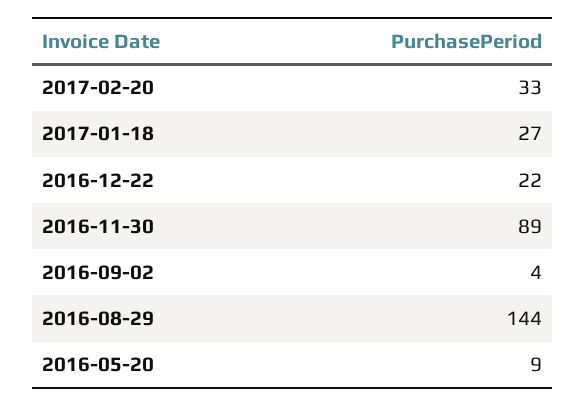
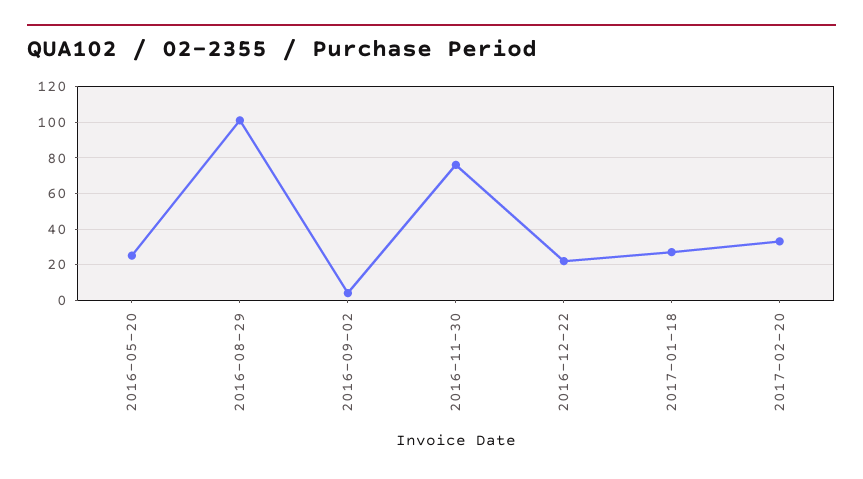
  {
    "2017-02-20": 33,
    "2017-01-18": 27,
    "2016-12-22": 22,
-   "2016-11-30": 89,
+   "2016-11-30": 75,
    "2016-09-02": 4,
-   "2016-08-29": 144,
+   "2016-08-29": 100,
-   "2016-05-20": 9
+   "2016-05-20": 25
  }

